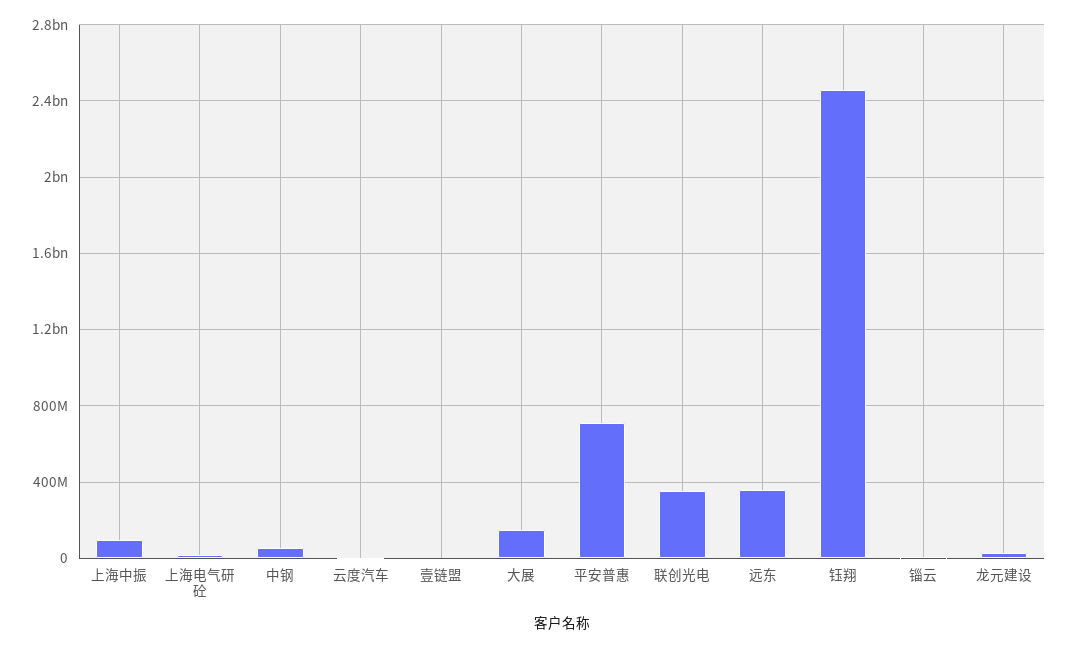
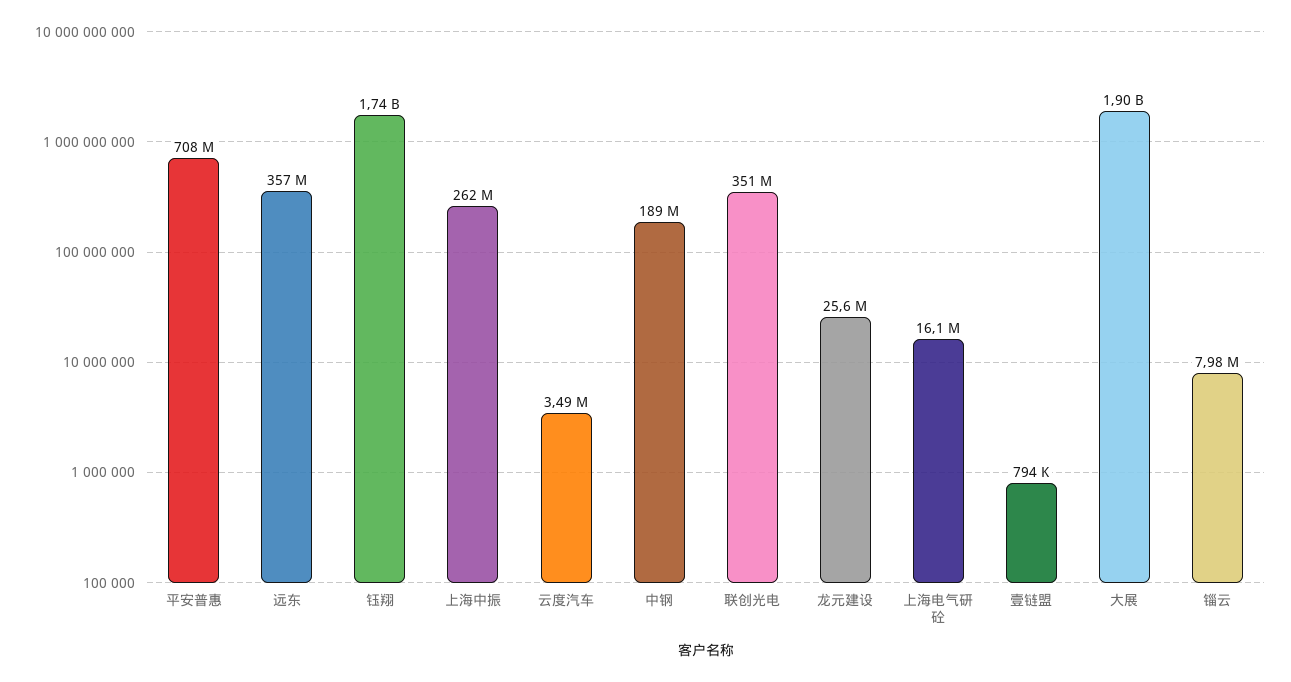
  {
-   "上海中振": 100000000,
+   "上海中振": 262000000,
    "上海电气研砼": 16100000,
-   "中钢": 50000000,
+   "中钢": 189000000,
    "云度汽车": 3490000,
    "壹链盟": 794000,
-   "大展": 150000000,
+   "大展": 1900000000,
    "平安普惠": 708000000,
    "联创光电": 351000000,
    "远东": 357000000,
-   "钰翔": 2450000000,
+   "钰翔": 1740000000,
    "锱云": 7980000,
    "龙元建设": 25600000
  }

